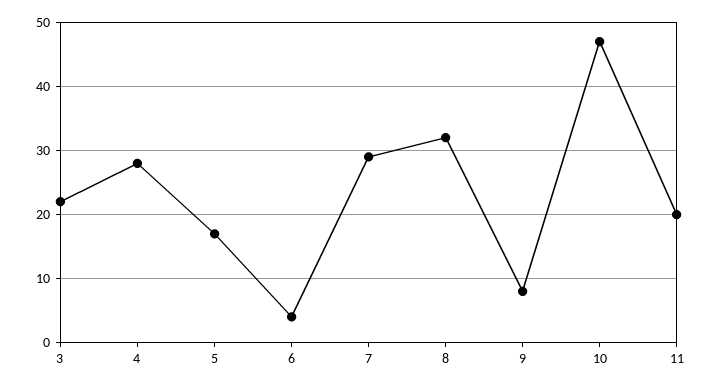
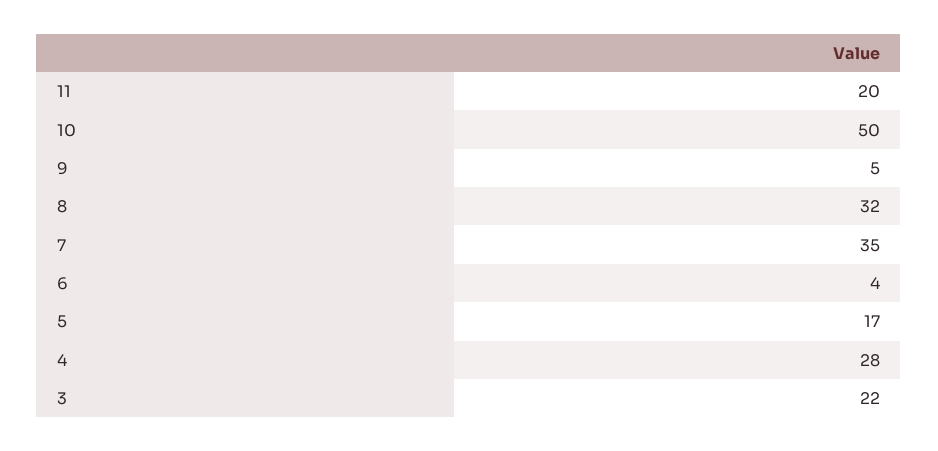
  {
    "3": 22,
    "4": 28,
    "5": 17,
    "6": 4,
-   "7": 29,
+   "7": 35,
    "8": 32,
-   "9": 8,
+   "9": 5,
-   "10": 47,
+   "10": 50,
    "11": 20
  }

